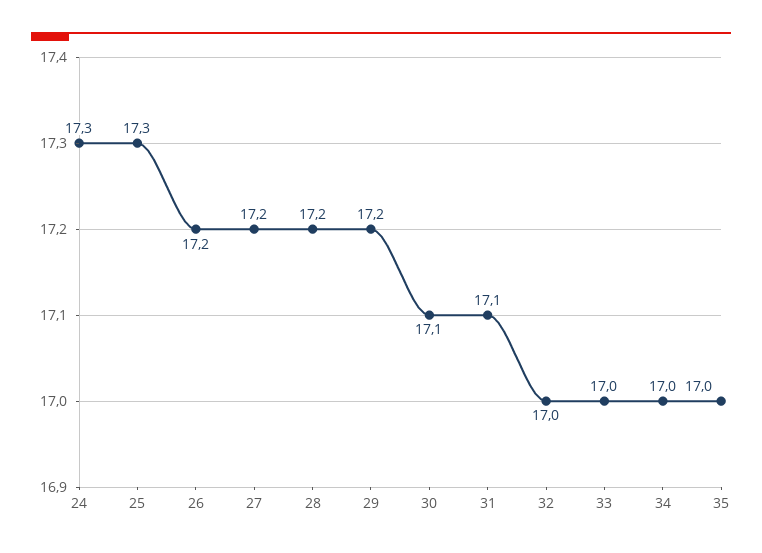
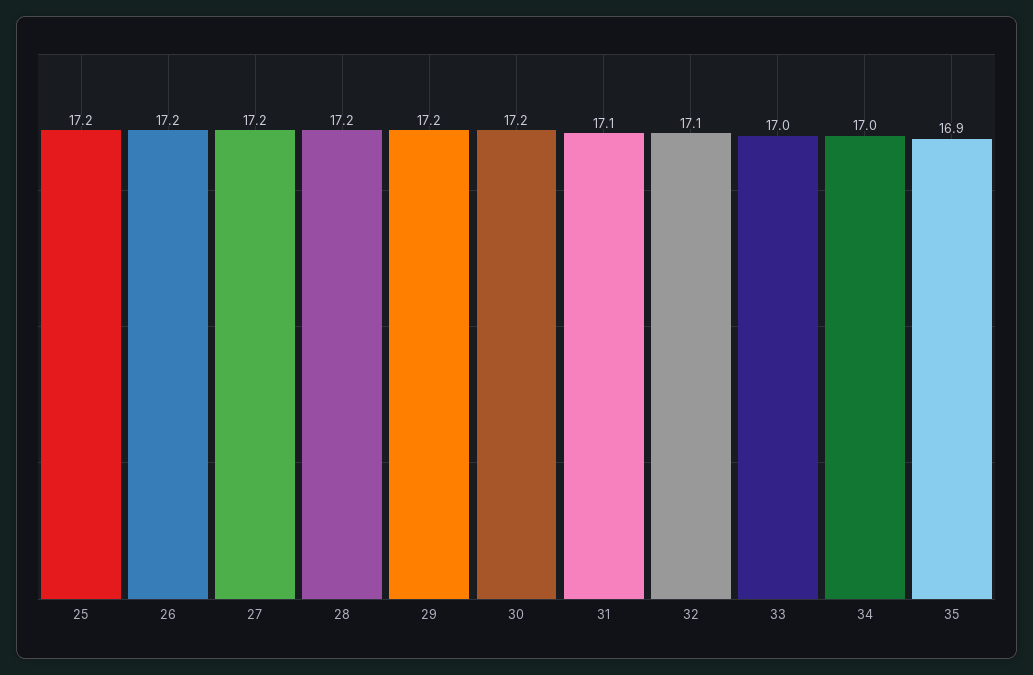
  {
-   "24": 17.3,
-   "25": 17.3,
+   "25": 17.2,
    "26": 17.2,
    "27": 17.2,
    "28": 17.2,
    "29": 17.2,
-   "30": 17.1,
+   "30": 17.2,
    "31": 17.1,
-   "32": 17,
+   "32": 17.1,
    "33": 17,
    "34": 17,
-   "35": 17
+   "35": 16.9
  }

